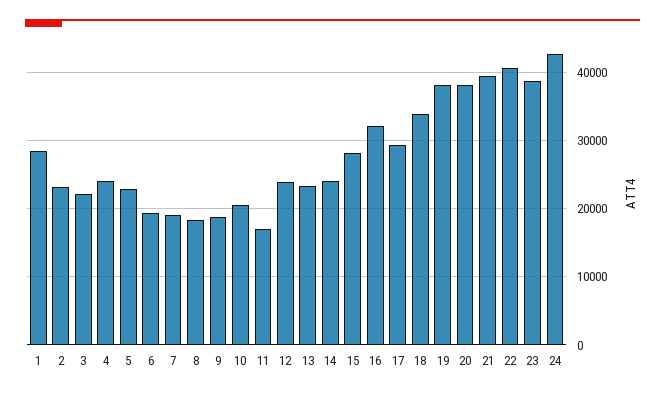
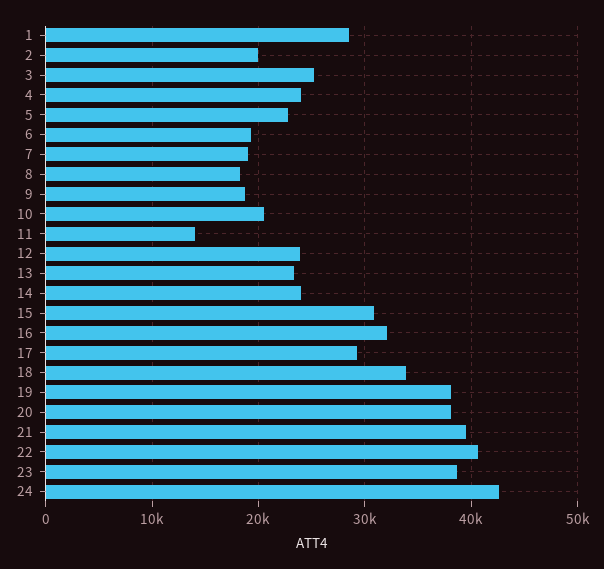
  {
    "1": 29000,
-   "2": 23000,
+   "2": 20000,
-   "3": 22000,
+   "3": 25000,
    "4": 24000,
    "5": 23000,
    "6": 19000,
    "7": 19000,
    "8": 18000,
    "9": 19000,
    "10": 21000,
-   "11": 17000,
+   "11": 14000,
    "12": 24000,
    "13": 23000,
    "14": 24000,
-   "15": 28000,
+   "15": 31000,
    "16": 32000,
    "17": 29000,
    "18": 34000,
    "19": 38000,
    "20": 38000,
    "21": 40000,
    "22": 41000,
    "23": 39000,
    "24": 43000
  }

